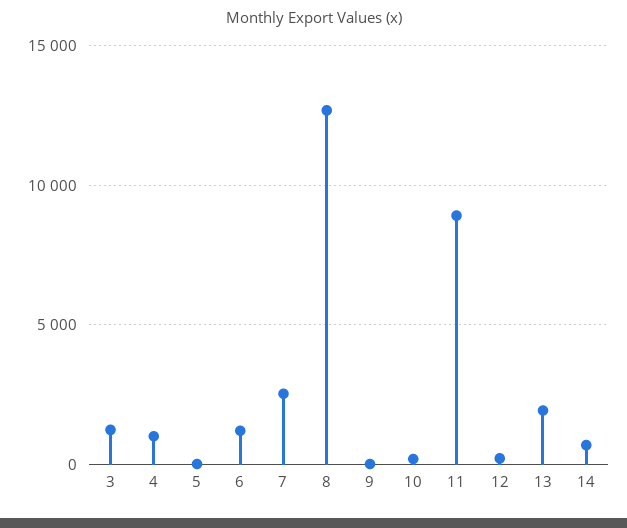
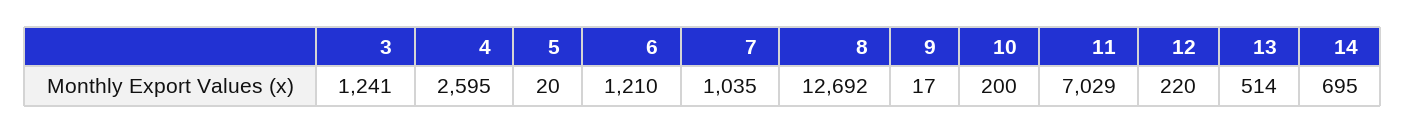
  {
    "3": 1241,
-   "4": 1000,
+   "4": 2595,
    "5": 20,
    "6": 1210,
-   "7": 2500,
+   "7": 1035,
    "8": 12692,
    "9": 17,
    "10": 200,
-   "11": 9000,
+   "11": 7029,
    "12": 220,
-   "13": 2000,
+   "13": 514,
    "14": 695
  }

